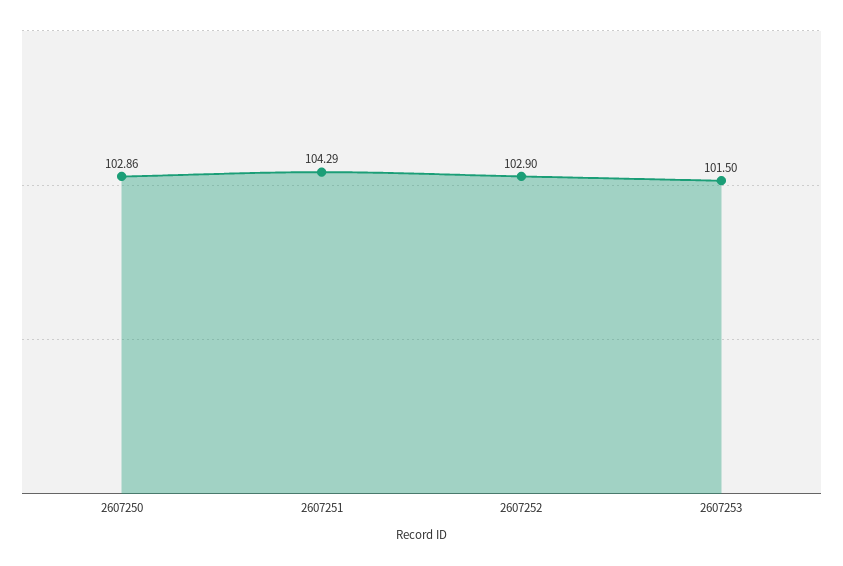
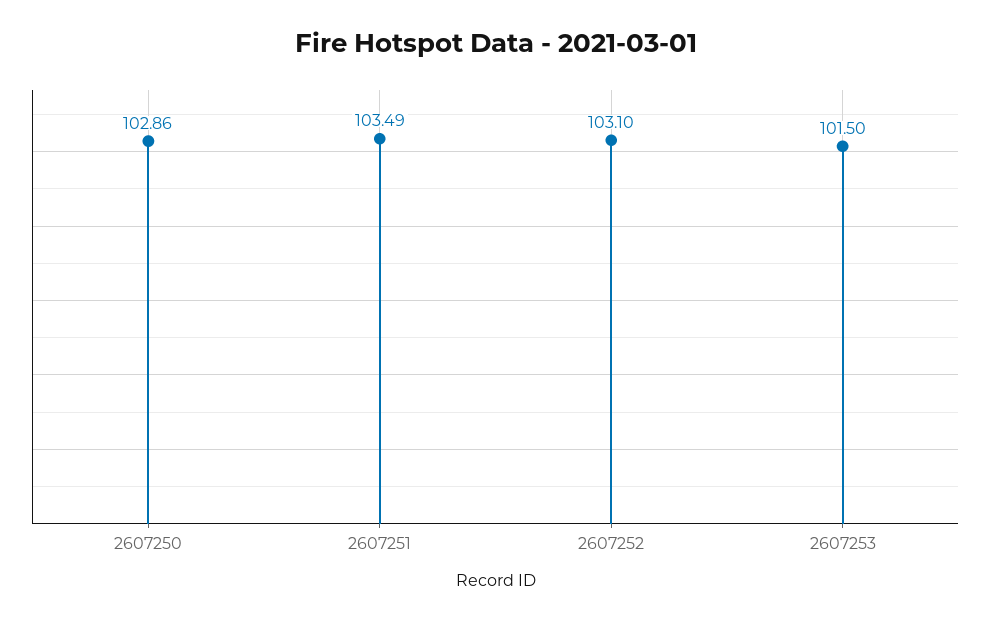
  {
    "2607250": 102.86,
-   "2607251": 104.29,
+   "2607251": 103.49,
-   "2607252": 102.9,
+   "2607252": 103.1,
    "2607253": 101.5
  }

